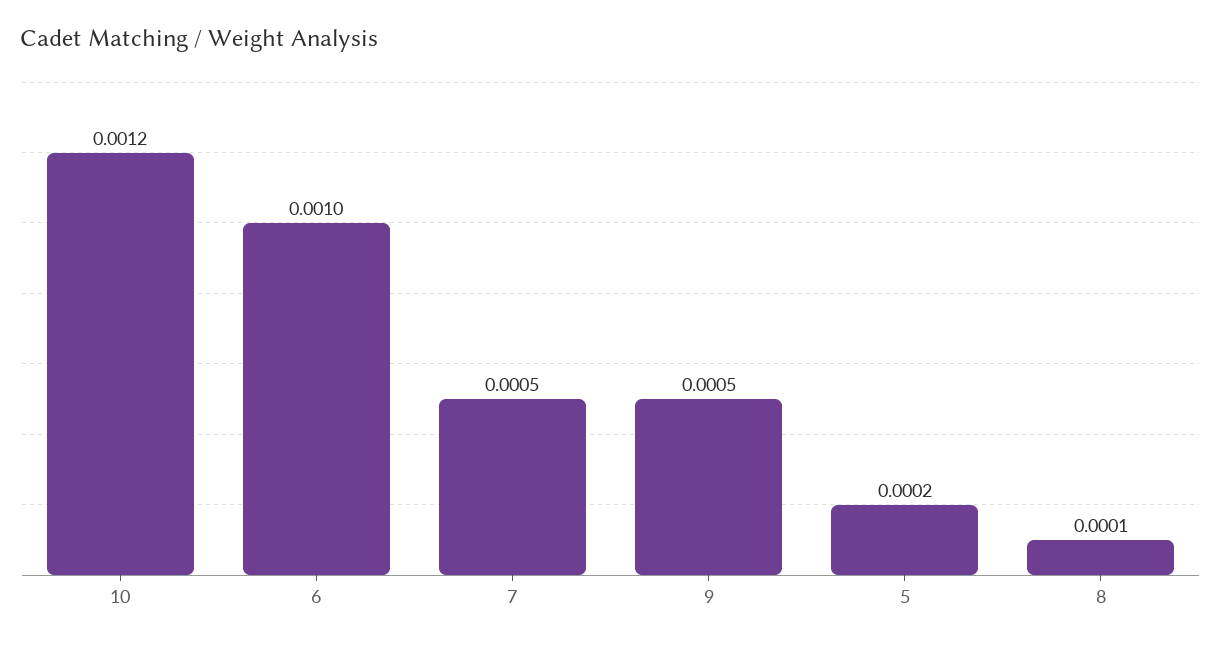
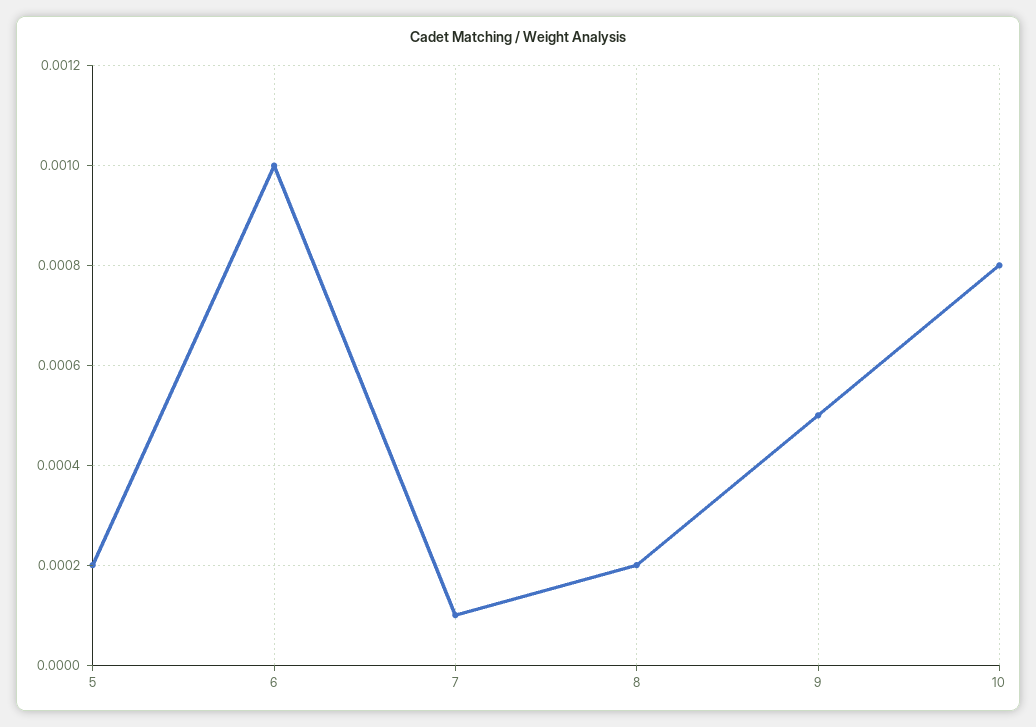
  {
-   "10": 0.0012,
+   "10": 0.0008,
    "6": 0.001,
-   "7": 0.0005,
+   "7": 0.0001,
    "9": 0.0005,
    "5": 0.0002,
-   "8": 0.0001
+   "8": 0.0002
  }

